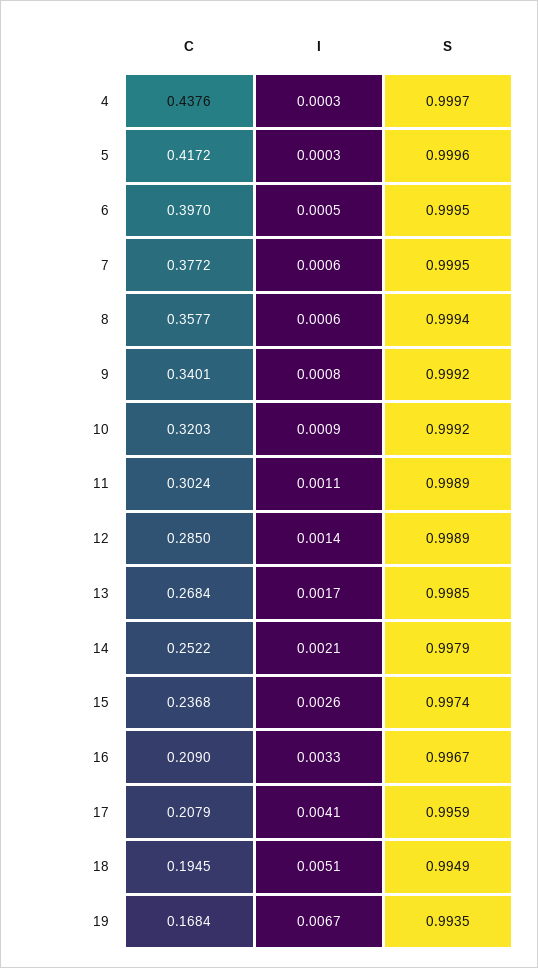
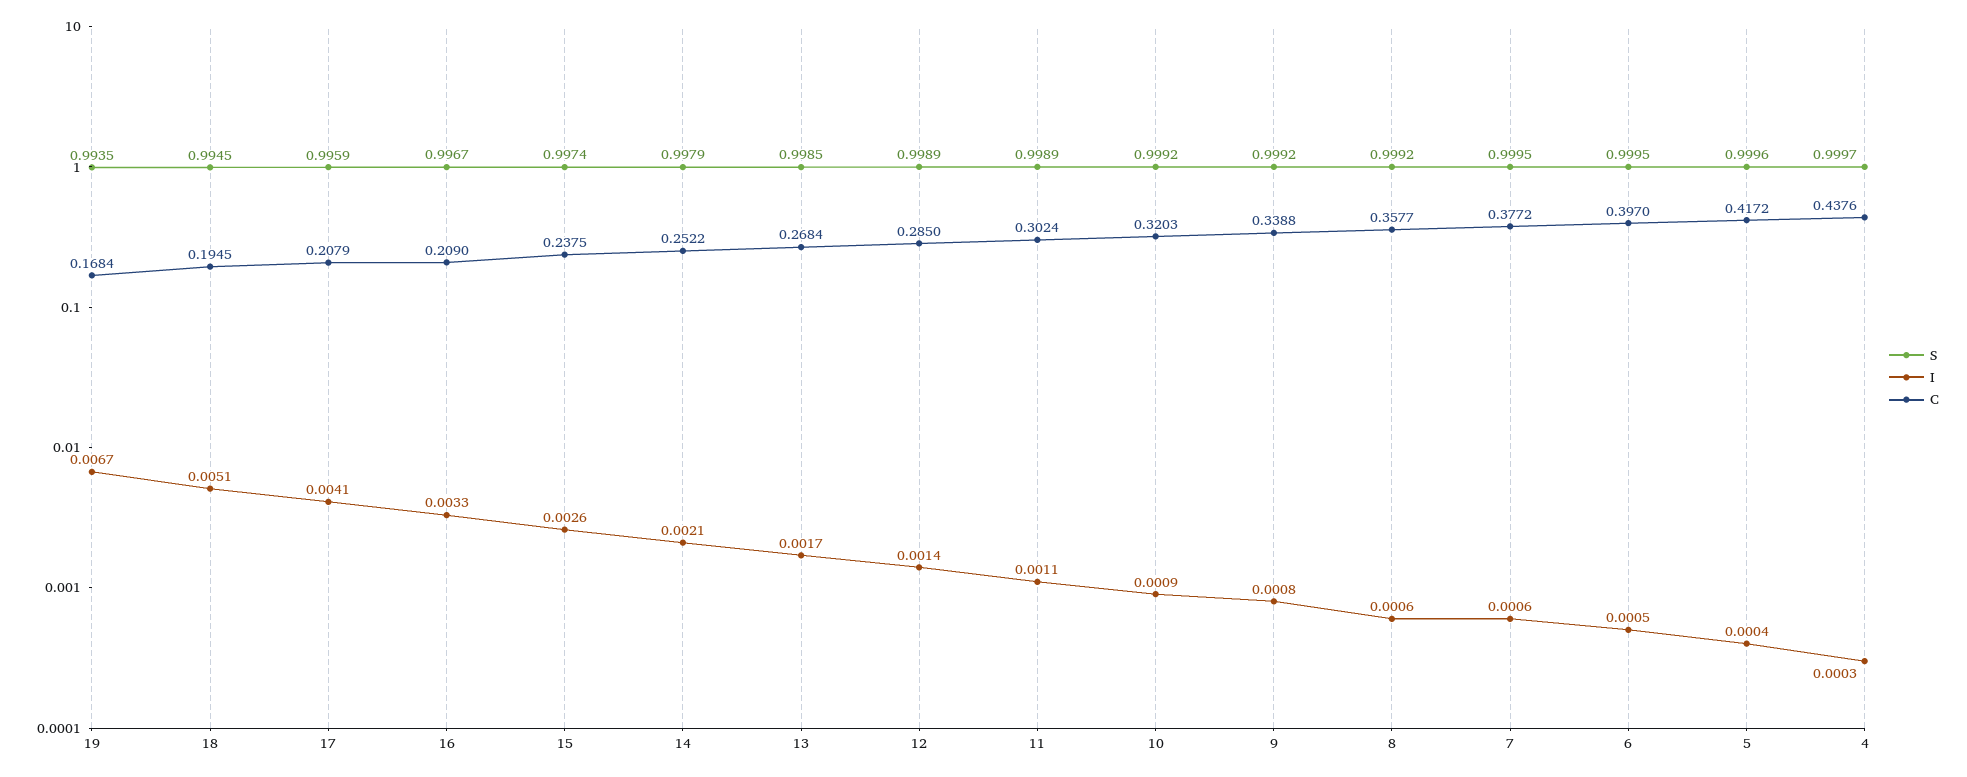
  {
    "C": {
      "4": 0.4376,
      "5": 0.4172,
      "6": 0.397,
      "7": 0.3772,
      "8": 0.3577,
-     "9": 0.3401,
+     "9": 0.3388,
      "10": 0.3203,
      "11": 0.3024,
      "12": 0.285,
      "13": 0.2684,
      "14": 0.2522,
-     "15": 0.2368,
+     "15": 0.2375,
      "16": 0.209,
      "17": 0.2079,
      "18": 0.1945,
      "19": 0.1684
    },
    "I": {
      "4": 0.0003,
-     "5": 0.0003,
+     "5": 0.0004,
      "6": 0.0005,
      "7": 0.0006,
      "8": 0.0006,
      "9": 0.0008,
      "10": 0.0009,
      "11": 0.0011,
      "12": 0.0014,
      "13": 0.0017,
      "14": 0.0021,
      "15": 0.0026,
      "16": 0.0033,
      "17": 0.0041,
      "18": 0.0051,
      "19": 0.0067
    },
    "S": {
      "4": 0.9997,
      "5": 0.9996,
      "6": 0.9995,
      "7": 0.9995,
-     "8": 0.9994,
+     "8": 0.9992,
      "9": 0.9992,
      "10": 0.9992,
      "11": 0.9989,
      "12": 0.9989,
      "13": 0.9985,
      "14": 0.9979,
      "15": 0.9974,
      "16": 0.9967,
      "17": 0.9959,
-     "18": 0.9949,
+     "18": 0.9945,
      "19": 0.9935
    }
  }

